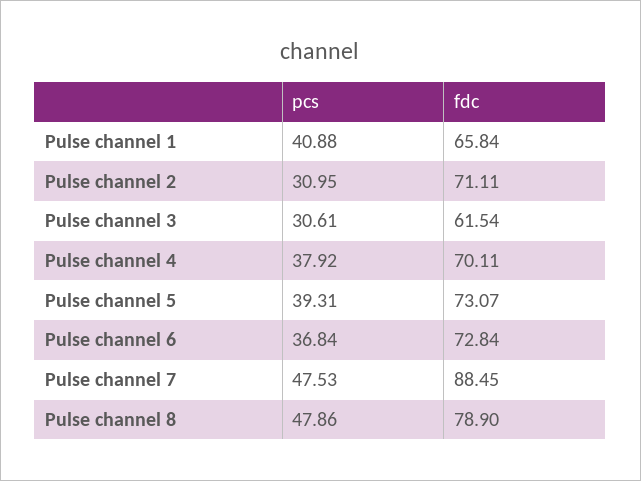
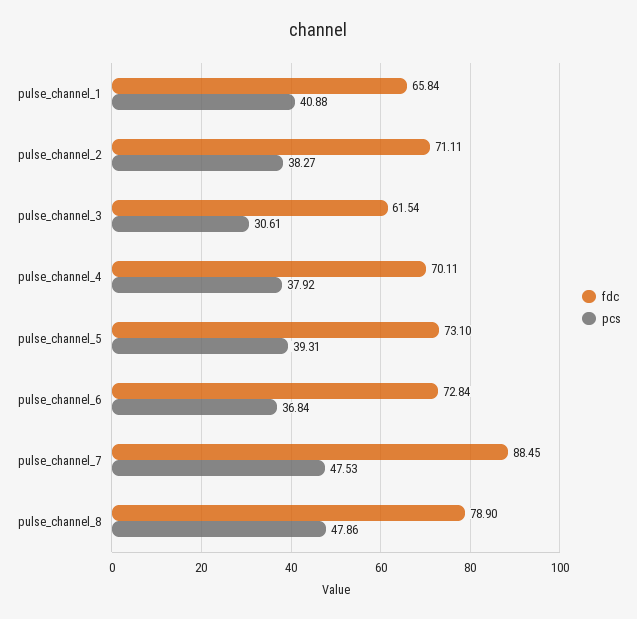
  {
    "pcs": {
      "Pulse channel 1": 40.88,
-     "Pulse channel 2": 30.95,
+     "Pulse channel 2": 38.27,
      "Pulse channel 3": 30.61,
      "Pulse channel 4": 37.92,
      "Pulse channel 5": 39.31,
      "Pulse channel 6": 36.84,
      "Pulse channel 7": 47.53,
      "Pulse channel 8": 47.86
    },
    "fdc": {
      "Pulse channel 1": 65.84,
      "Pulse channel 2": 71.11,
      "Pulse channel 3": 61.54,
      "Pulse channel 4": 70.11,
-     "Pulse channel 5": 73.07,
+     "Pulse channel 5": 73.1,
      "Pulse channel 6": 72.84,
      "Pulse channel 7": 88.45,
      "Pulse channel 8": 78.9
    }
  }

